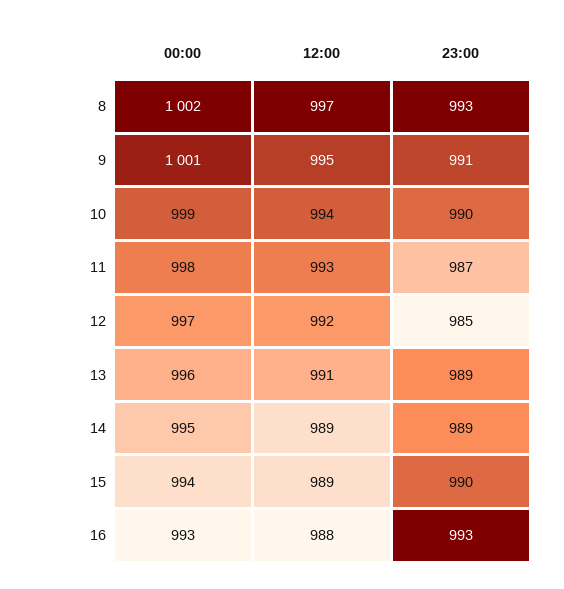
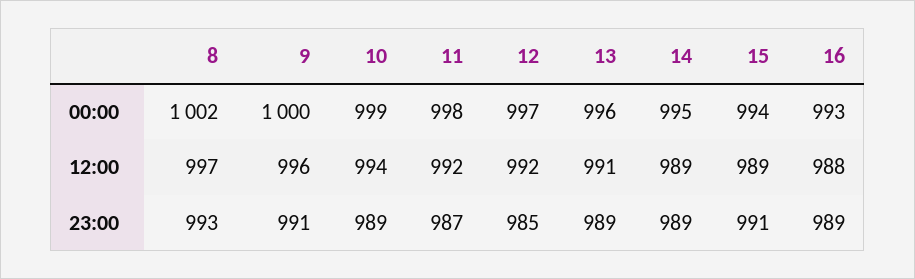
  {
    "00:00": {
      "8": 1002,
-     "9": 1001,
+     "9": 1000,
      "10": 999,
      "11": 998,
      "12": 997,
      "13": 996,
      "14": 995,
      "15": 994,
      "16": 993
    },
    "12:00": {
      "8": 997,
-     "9": 995,
+     "9": 996,
      "10": 994,
-     "11": 993,
+     "11": 992,
      "12": 992,
      "13": 991,
      "14": 989,
      "15": 989,
      "16": 988
    },
    "23:00": {
      "8": 993,
      "9": 991,
-     "10": 990,
+     "10": 989,
      "11": 987,
      "12": 985,
      "13": 989,
      "14": 989,
-     "15": 990,
+     "15": 991,
-     "16": 993
+     "16": 989
    }
  }

